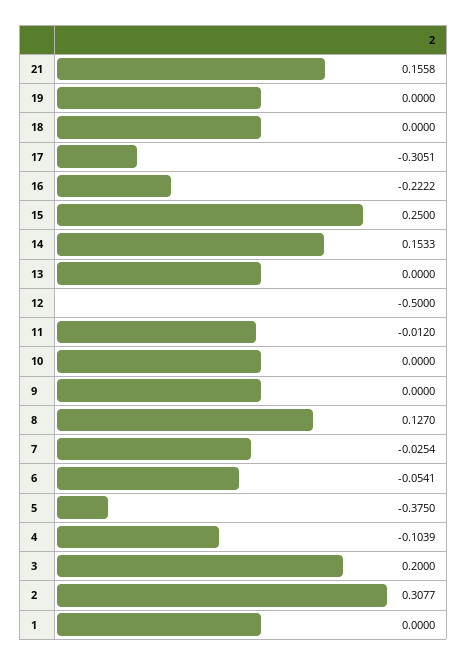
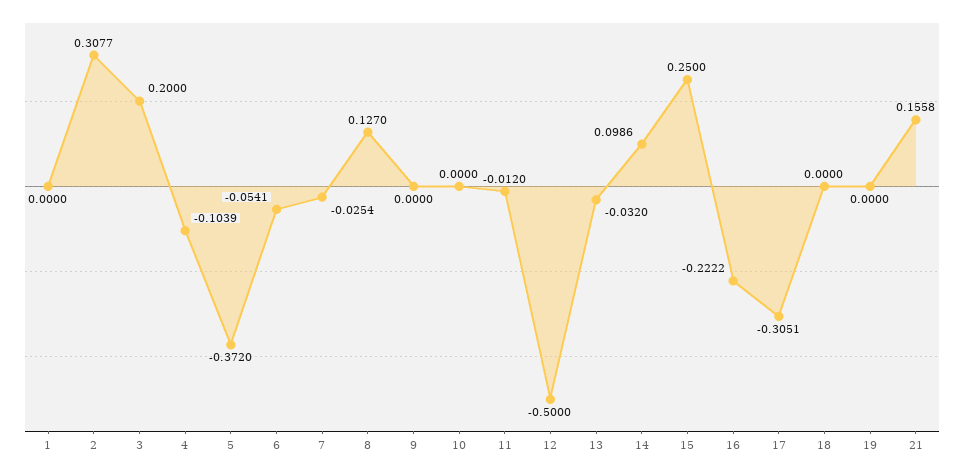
  {
    "21": 0.1558,
    "19": 0,
    "18": 0,
    "17": -0.3051,
    "16": -0.2222,
    "15": 0.25,
-   "14": 0.1533,
+   "14": 0.0986,
-   "13": 0,
+   "13": -0.032,
    "12": -0.5,
    "11": -0.012,
    "10": 0,
    "9": 0,
    "8": 0.127,
    "7": -0.0254,
    "6": -0.0541,
-   "5": -0.375,
+   "5": -0.372,
    "4": -0.1039,
    "3": 0.2,
    "2": 0.3077,
    "1": 0
  }

